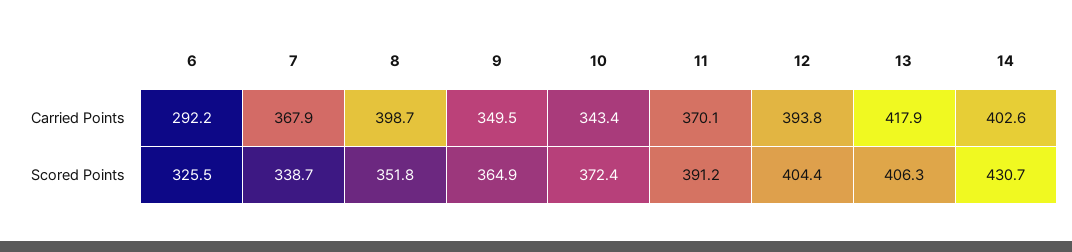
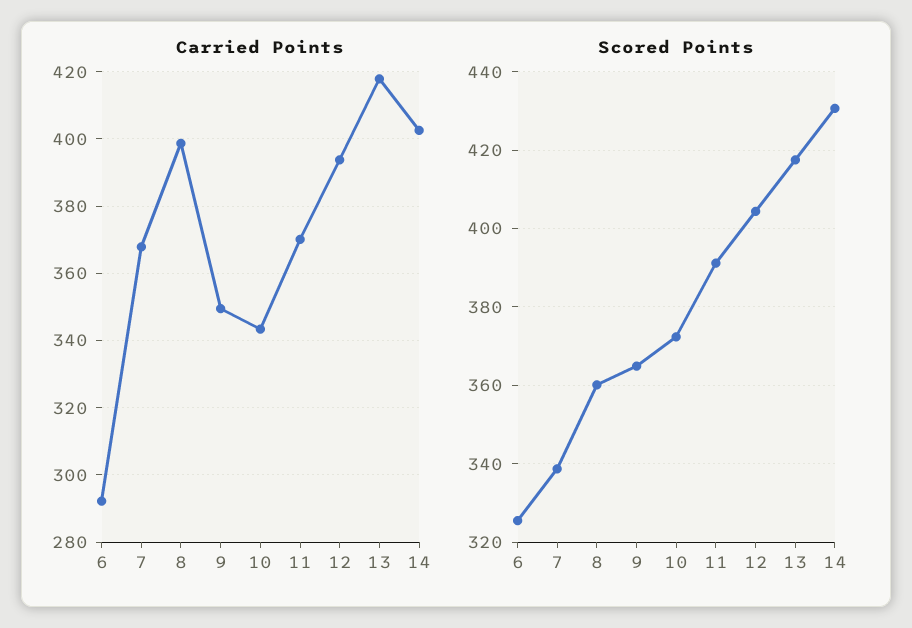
  {
    "Carried Points": {
      "6": 292.2,
      "7": 367.9,
      "8": 398.7,
      "9": 349.5,
      "10": 343.4,
      "11": 370.1,
      "12": 393.8,
      "13": 417.9,
      "14": 402.6
    },
    "Scored Points": {
      "6": 325.5,
      "7": 338.7,
-     "8": 351.8,
+     "8": 360,
      "9": 364.9,
      "10": 372.4,
      "11": 391.2,
      "12": 404.4,
-     "13": 406.3,
+     "13": 418,
      "14": 430.7
    }
  }

